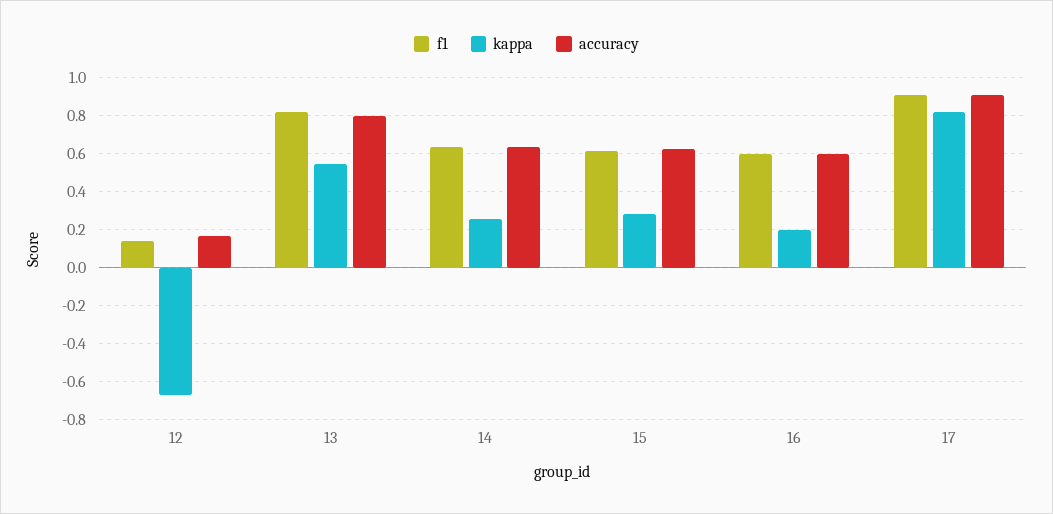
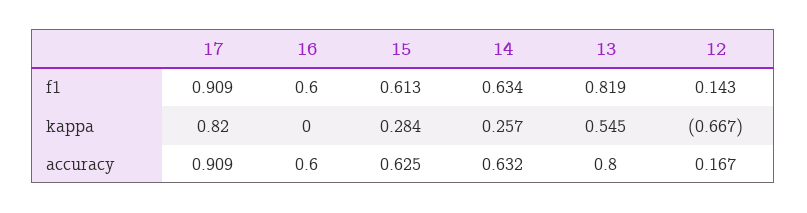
  {
    "f1": {
      "12": 0.143,
      "13": 0.819,
      "14": 0.634,
      "15": 0.613,
      "16": 0.6,
      "17": 0.909
    },
    "kappa": {
      "12": -0.667,
      "13": 0.545,
      "14": 0.257,
      "15": 0.284,
-     "16": 0.2,
+     "16": 0,
      "17": 0.82
    },
    "accuracy": {
      "12": 0.167,
      "13": 0.8,
      "14": 0.632,
      "15": 0.625,
      "16": 0.6,
      "17": 0.909
    }
  }

